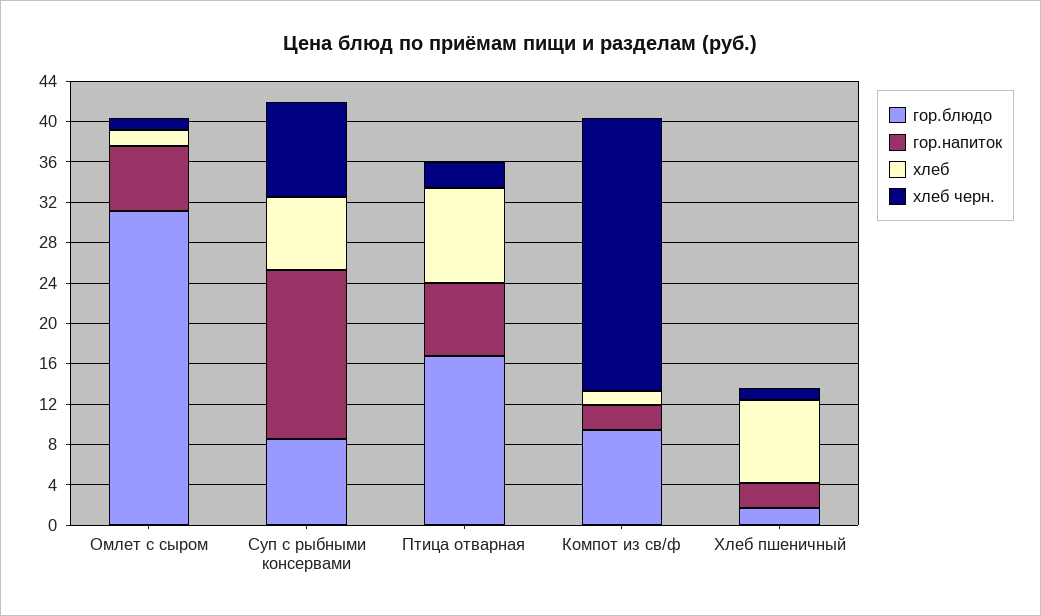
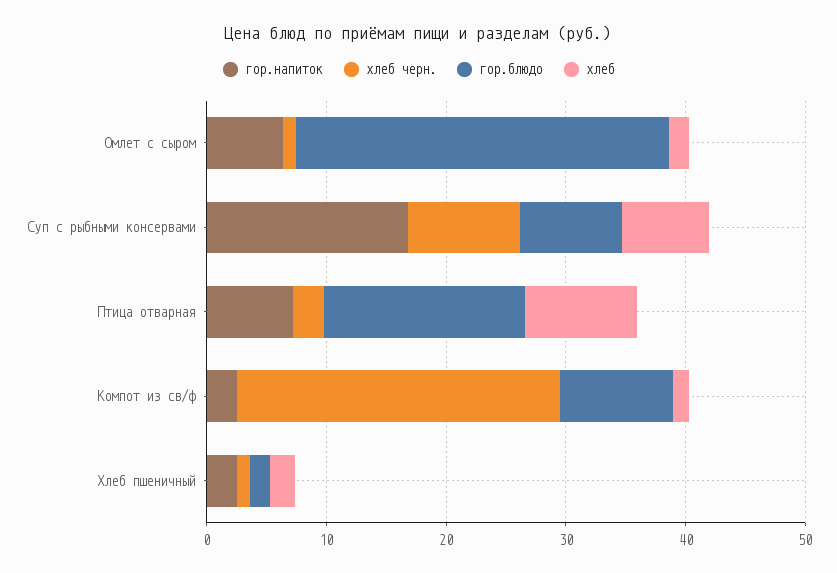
  {
    "гор.блюдо": {
      "Омлет с сыром": 31,
      "Суп с рыбными консервами": 9,
      "Птица отварная": 17,
      "Компот из св/ф": 9,
      "Хлеб пшеничный": 2
    },
    "гор.напиток": {
      "Омлет с сыром": 6,
      "Суп с рыбными консервами": 17,
      "Птица отварная": 7,
      "Компот из св/ф": 3,
      "Хлеб пшеничный": 3
    },
    "хлеб": {
      "Омлет с сыром": 2,
      "Суп с рыбными консервами": 7,
      "Птица отварная": 9,
      "Компот из св/ф": 1,
-     "Хлеб пшеничный": 8
+     "Хлеб пшеничный": 2
    },
    "хлеб черн.": {
      "Омлет с сыром": 1,
      "Суп с рыбными консервами": 9,
      "Птица отварная": 3,
      "Компот из св/ф": 27,
      "Хлеб пшеничный": 1
    }
  }

